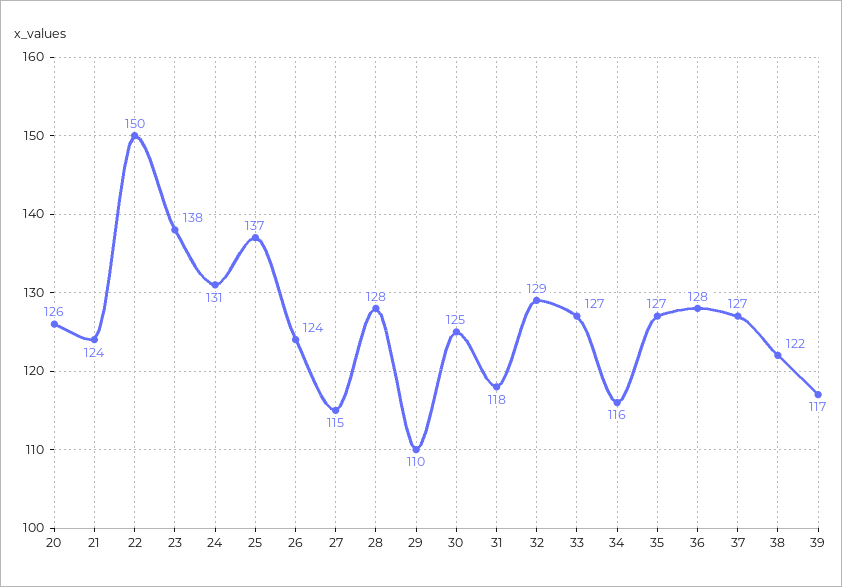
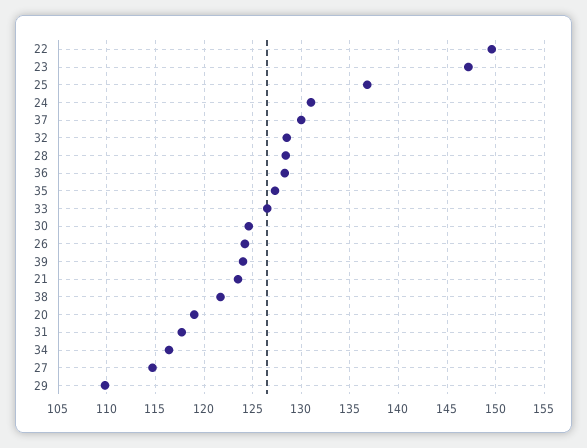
  {
-   "20": 126,
+   "20": 119,
    "21": 124,
    "22": 150,
-   "23": 138,
+   "23": 147,
    "24": 131,
    "25": 137,
    "26": 124,
    "27": 115,
    "28": 128,
    "29": 110,
    "30": 125,
    "31": 118,
    "32": 129,
    "33": 127,
    "34": 116,
    "35": 127,
    "36": 128,
-   "37": 127,
+   "37": 130,
    "38": 122,
-   "39": 117
+   "39": 124
  }

